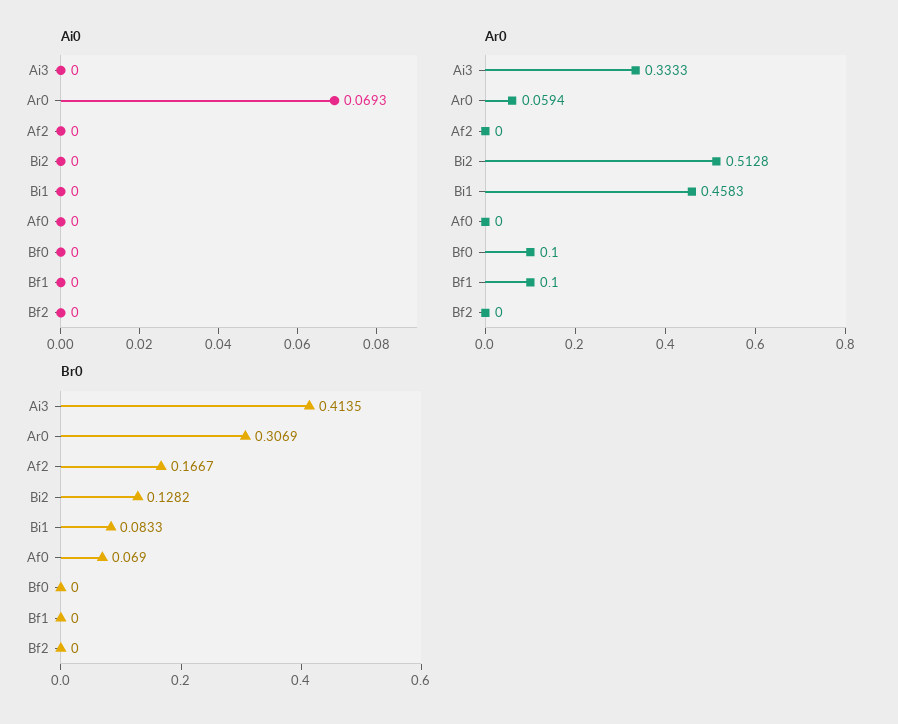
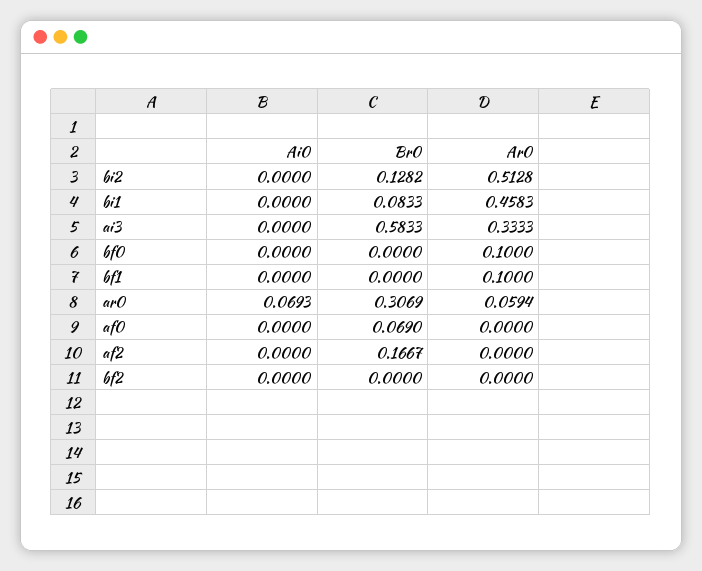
  {
    "Ai0": {
      "Ai3": 0,
      "Ar0": 0.0693,
      "Af2": 0,
      "Bi2": 0,
      "Bi1": 0,
      "Af0": 0,
      "Bf0": 0,
      "Bf1": 0,
      "Bf2": 0
    },
    "Ar0": {
      "Ai3": 0.3333,
      "Ar0": 0.0594,
      "Af2": 0,
      "Bi2": 0.5128,
      "Bi1": 0.4583,
      "Af0": 0,
      "Bf0": 0.1,
      "Bf1": 0.1,
      "Bf2": 0
    },
    "Br0": {
-     "Ai3": 0.4135,
+     "Ai3": 0.5833,
      "Ar0": 0.3069,
      "Af2": 0.1667,
      "Bi2": 0.1282,
      "Bi1": 0.0833,
      "Af0": 0.069,
      "Bf0": 0,
      "Bf1": 0,
      "Bf2": 0
    }
  }

